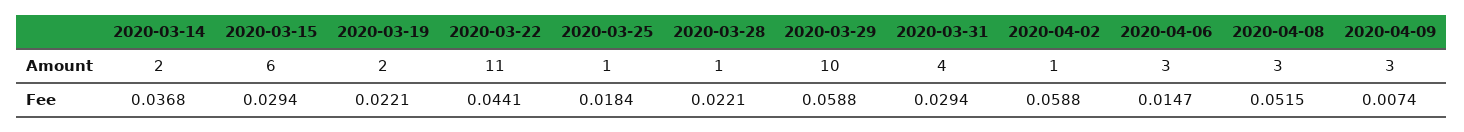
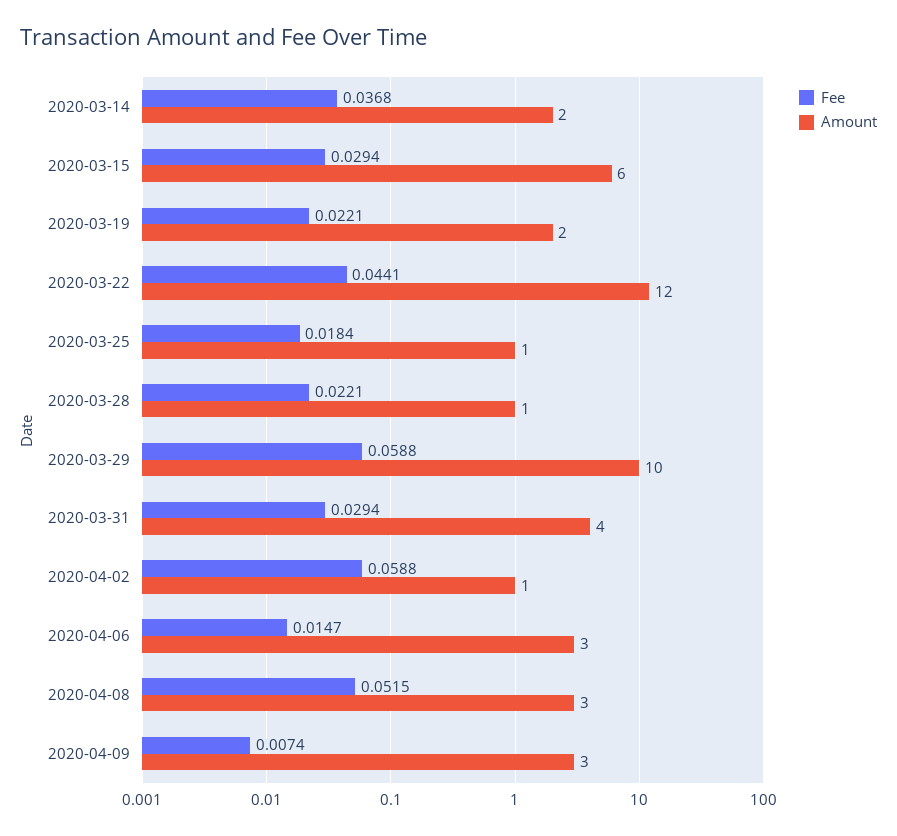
  {
    "Amount": {
      "2020-03-14": 2,
      "2020-03-15": 6,
      "2020-03-19": 2,
-     "2020-03-22": 11,
+     "2020-03-22": 12,
      "2020-03-25": 1,
      "2020-03-28": 1,
      "2020-03-29": 10,
      "2020-03-31": 4,
      "2020-04-02": 1,
      "2020-04-06": 3,
      "2020-04-08": 3,
      "2020-04-09": 3
    },
    "Fee": {
      "2020-03-14": 0.0368,
      "2020-03-15": 0.0294,
      "2020-03-19": 0.0221,
      "2020-03-22": 0.0441,
      "2020-03-25": 0.0184,
      "2020-03-28": 0.0221,
      "2020-03-29": 0.0588,
      "2020-03-31": 0.0294,
      "2020-04-02": 0.0588,
      "2020-04-06": 0.0147,
      "2020-04-08": 0.0515,
      "2020-04-09": 0.0074
    }
  }

